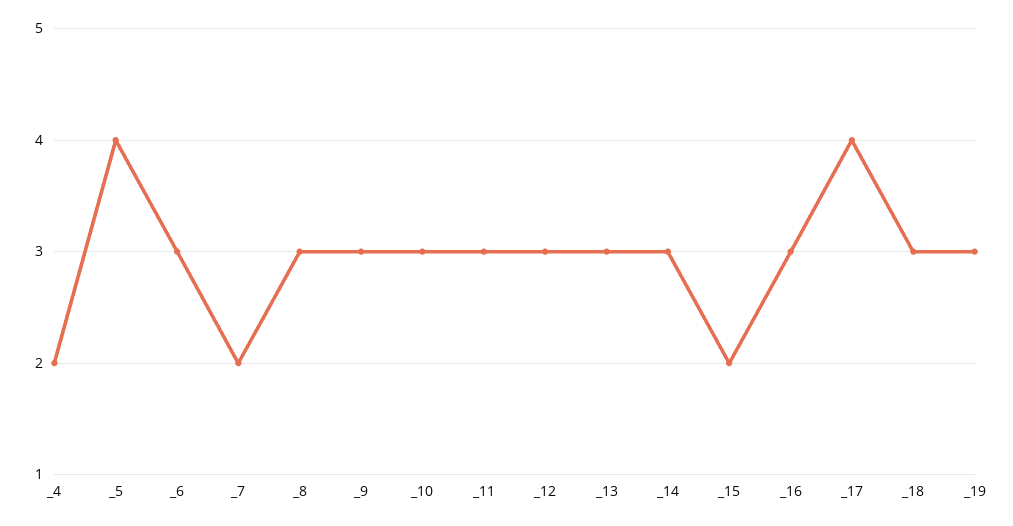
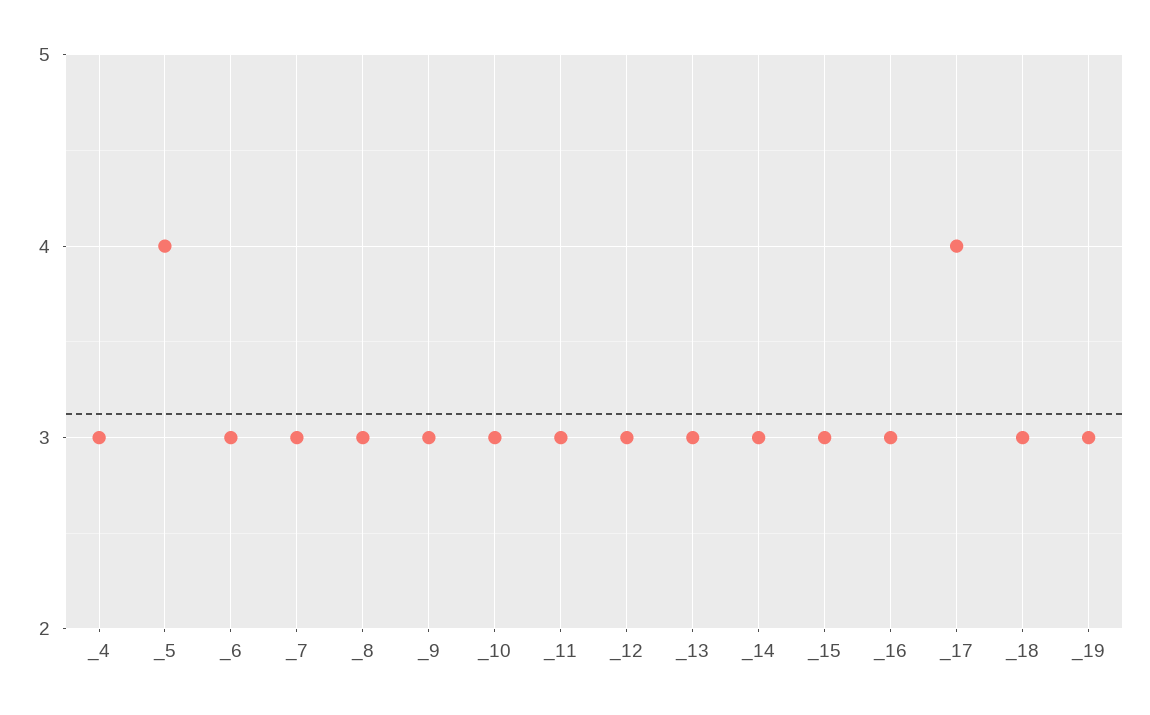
  {
-   "_4": 2,
+   "_4": 3,
    "_5": 4,
    "_6": 3,
-   "_7": 2,
+   "_7": 3,
    "_8": 3,
    "_9": 3,
    "_10": 3,
    "_11": 3,
    "_12": 3,
    "_13": 3,
    "_14": 3,
-   "_15": 2,
+   "_15": 3,
    "_16": 3,
    "_17": 4,
    "_18": 3,
    "_19": 3
  }

